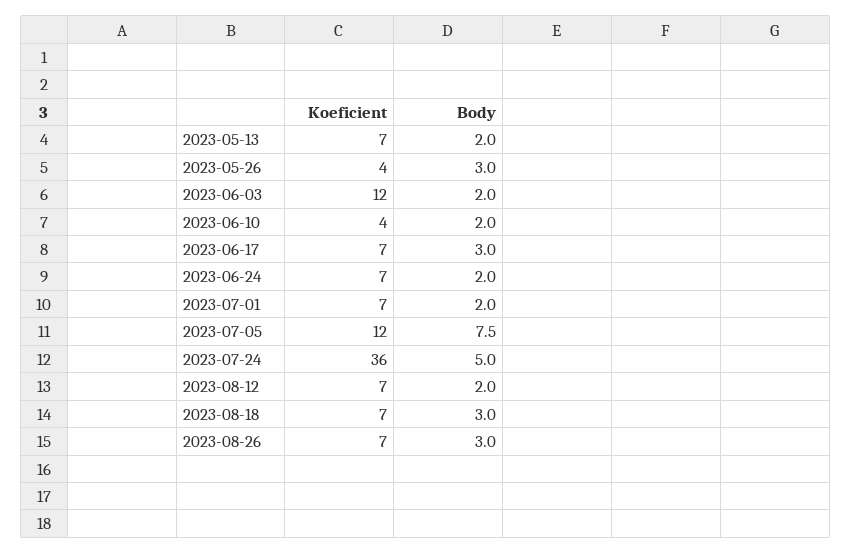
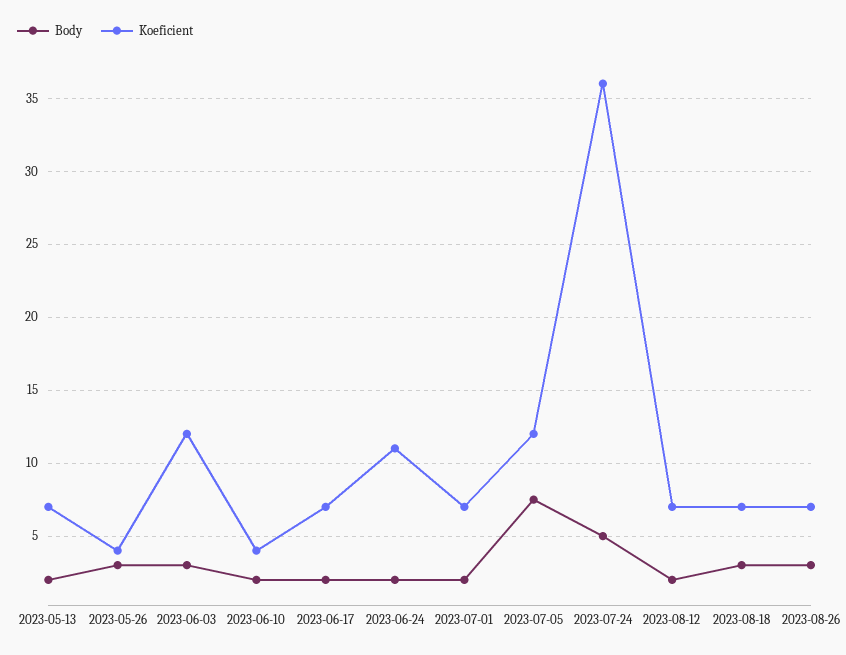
  {
    "Koeficient": {
      "2023-05-13": 7,
      "2023-05-26": 4,
      "2023-06-03": 12,
      "2023-06-10": 4,
      "2023-06-17": 7,
-     "2023-06-24": 7,
+     "2023-06-24": 11,
      "2023-07-01": 7,
      "2023-07-05": 12,
      "2023-07-24": 36,
      "2023-08-12": 7,
      "2023-08-18": 7,
      "2023-08-26": 7
    },
    "Body": {
      "2023-05-13": 2,
      "2023-05-26": 3,
-     "2023-06-03": 2,
+     "2023-06-03": 3,
      "2023-06-10": 2,
-     "2023-06-17": 3,
+     "2023-06-17": 2,
      "2023-06-24": 2,
      "2023-07-01": 2,
      "2023-07-05": 7.5,
      "2023-07-24": 5,
      "2023-08-12": 2,
      "2023-08-18": 3,
      "2023-08-26": 3
    }
  }

